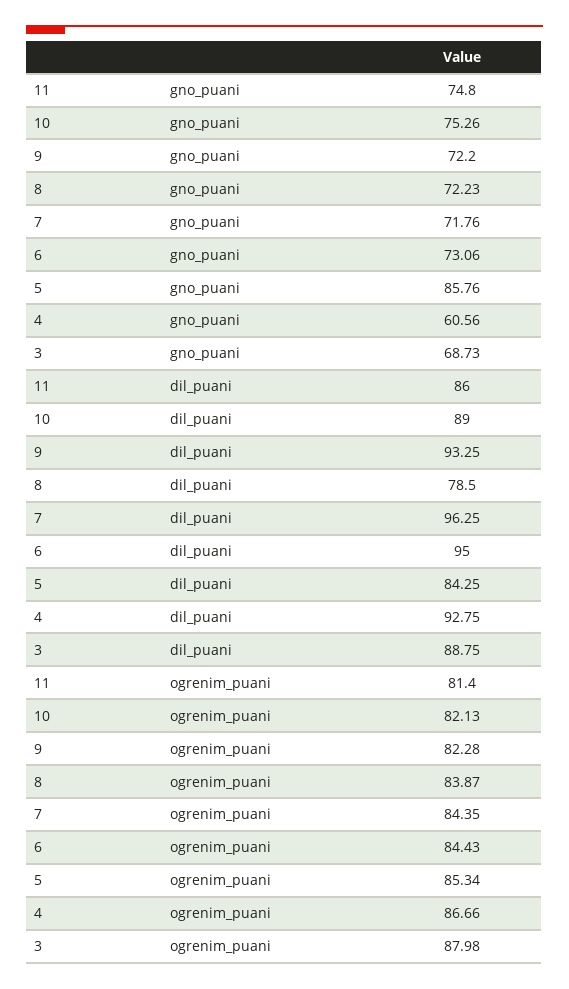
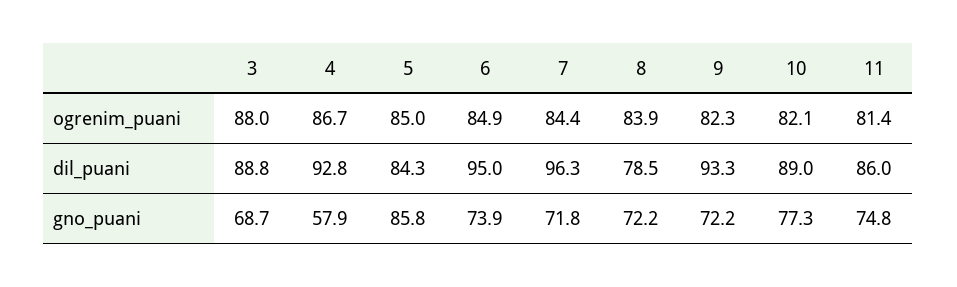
  {
    "11": {
      "gno_puani": 74.8,
      "dil_puani": 86,
      "ogrenim_puani": 81.4
    },
    "10": {
-     "gno_puani": 75.26,
+     "gno_puani": 77.3,
      "dil_puani": 89,
      "ogrenim_puani": 82.13
    },
    "9": {
      "gno_puani": 72.2,
      "dil_puani": 93.25,
      "ogrenim_puani": 82.28
    },
    "8": {
      "gno_puani": 72.23,
      "dil_puani": 78.5,
      "ogrenim_puani": 83.87
    },
    "7": {
      "gno_puani": 71.76,
      "dil_puani": 96.25,
      "ogrenim_puani": 84.35
    },
    "6": {
-     "gno_puani": 73.06,
+     "gno_puani": 73.9,
      "dil_puani": 95,
-     "ogrenim_puani": 84.43
+     "ogrenim_puani": 84.9
    },
    "5": {
      "gno_puani": 85.76,
      "dil_puani": 84.25,
-     "ogrenim_puani": 85.34
+     "ogrenim_puani": 85
    },
    "4": {
-     "gno_puani": 60.56,
+     "gno_puani": 57.9,
      "dil_puani": 92.75,
      "ogrenim_puani": 86.66
    },
    "3": {
      "gno_puani": 68.73,
      "dil_puani": 88.75,
      "ogrenim_puani": 87.98
    }
  }

